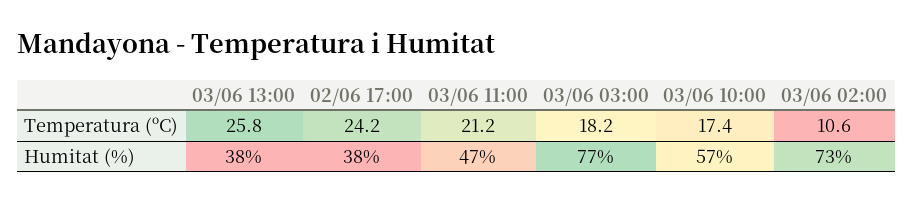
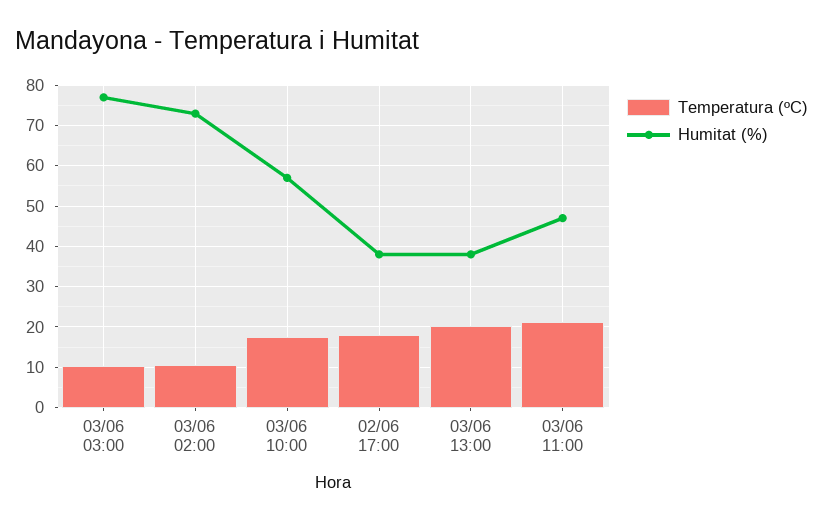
  {
    "Temperatura (ºC)": {
-     "03/06 13:00": 25.8,
+     "03/06 13:00": 20,
-     "02/06 17:00": 24.2,
+     "02/06 17:00": 18,
      "03/06 11:00": 21.2,
-     "03/06 03:00": 18.2,
+     "03/06 03:00": 10,
      "03/06 10:00": 17.4,
      "03/06 02:00": 10.6
    },
    "Humitat (%)": {
      "03/06 13:00": 38,
      "02/06 17:00": 38,
      "03/06 11:00": 47,
      "03/06 03:00": 77,
      "03/06 10:00": 57,
      "03/06 02:00": 73
    }
  }

